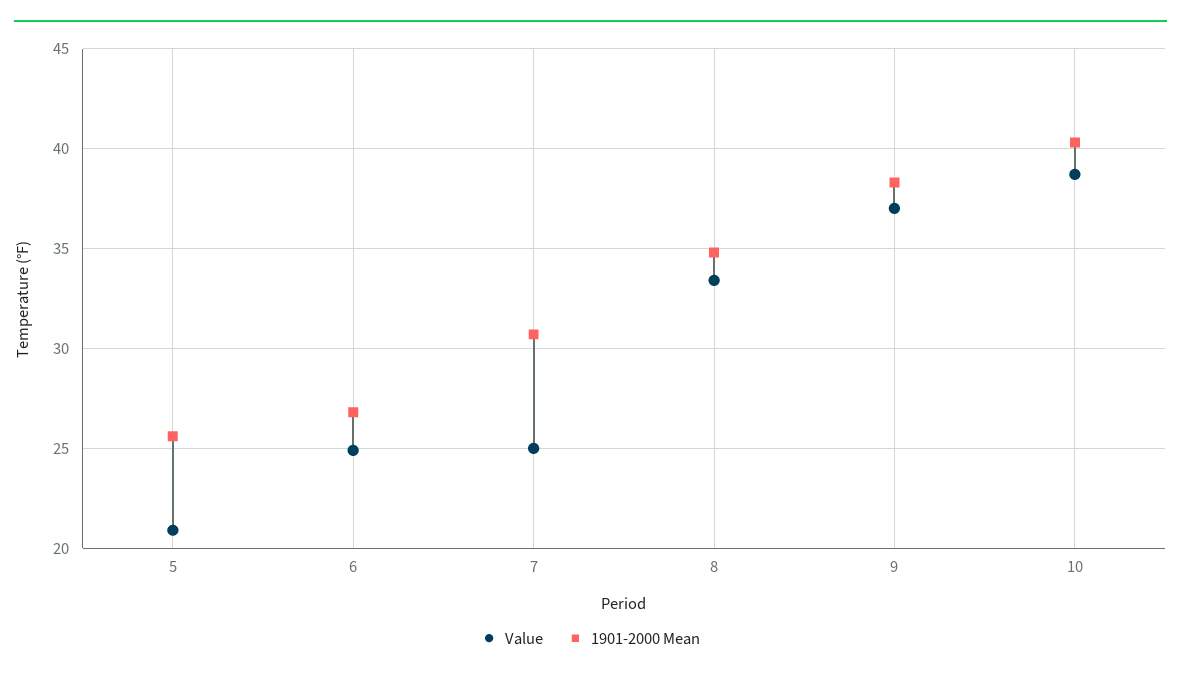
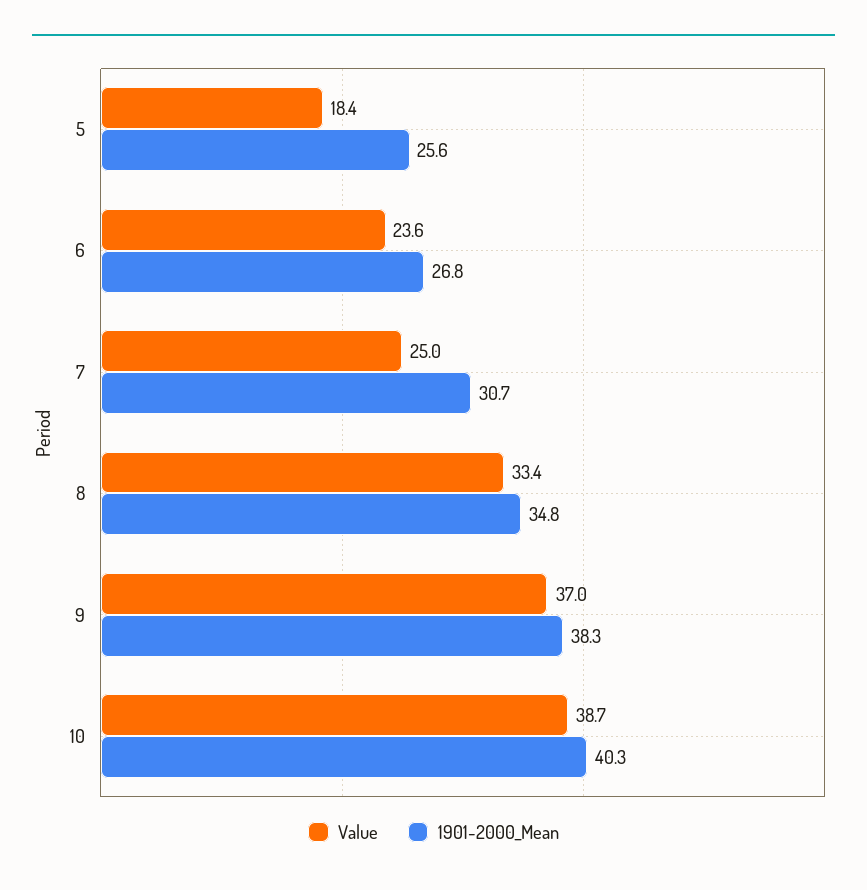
  {
    "Value": {
-     "5": 21,
+     "5": 18.4,
-     "6": 25,
+     "6": 23.6,
      "7": 25,
      "8": 33.4,
      "9": 37,
      "10": 38.7
    },
    "1901-2000 Mean": {
      "5": 25.6,
      "6": 26.8,
      "7": 30.7,
      "8": 34.8,
      "9": 38.3,
      "10": 40.3
    }
  }

